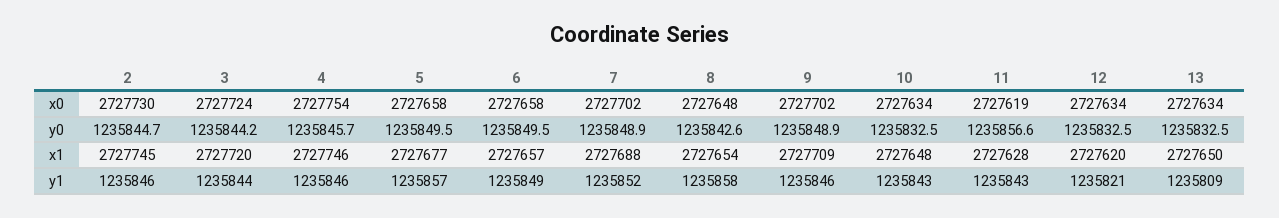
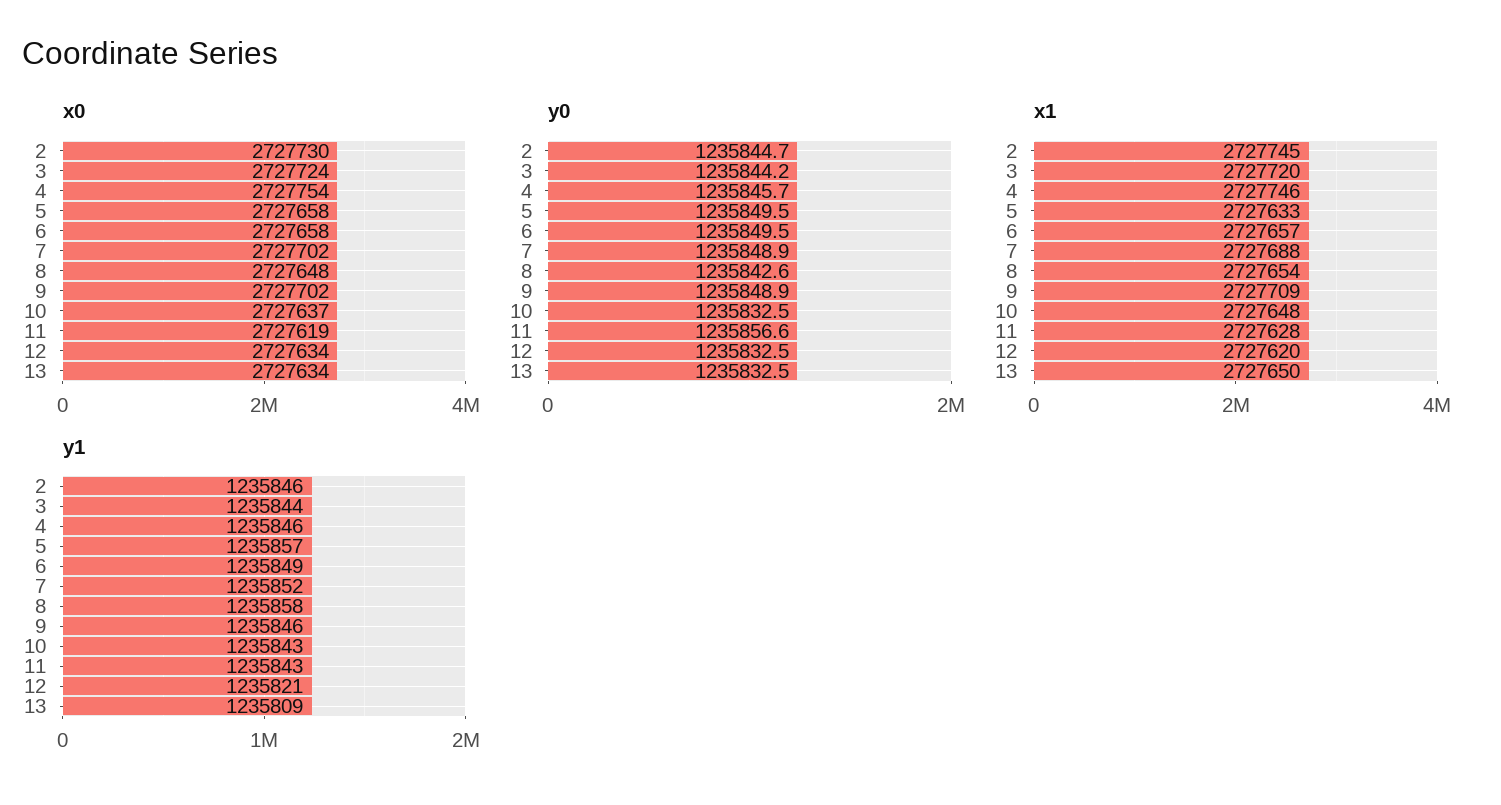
  {
    "x0": {
      "2": 2727730,
      "3": 2727724,
      "4": 2727754,
      "5": 2727658,
      "6": 2727658,
      "7": 2727702,
      "8": 2727648,
      "9": 2727702,
-     "10": 2727634,
+     "10": 2727637,
      "11": 2727619,
      "12": 2727634,
      "13": 2727634
    },
    "y0": {
      "2": 1235844.7,
      "3": 1235844.2,
      "4": 1235845.7,
      "5": 1235849.5,
      "6": 1235849.5,
      "7": 1235848.9,
      "8": 1235842.6,
      "9": 1235848.9,
      "10": 1235832.5,
      "11": 1235856.6,
      "12": 1235832.5,
      "13": 1235832.5
    },
    "x1": {
      "2": 2727745,
      "3": 2727720,
      "4": 2727746,
-     "5": 2727677,
+     "5": 2727633,
      "6": 2727657,
      "7": 2727688,
      "8": 2727654,
      "9": 2727709,
      "10": 2727648,
      "11": 2727628,
      "12": 2727620,
      "13": 2727650
    },
    "y1": {
      "2": 1235846,
      "3": 1235844,
      "4": 1235846,
      "5": 1235857,
      "6": 1235849,
      "7": 1235852,
      "8": 1235858,
      "9": 1235846,
      "10": 1235843,
      "11": 1235843,
      "12": 1235821,
      "13": 1235809
    }
  }

